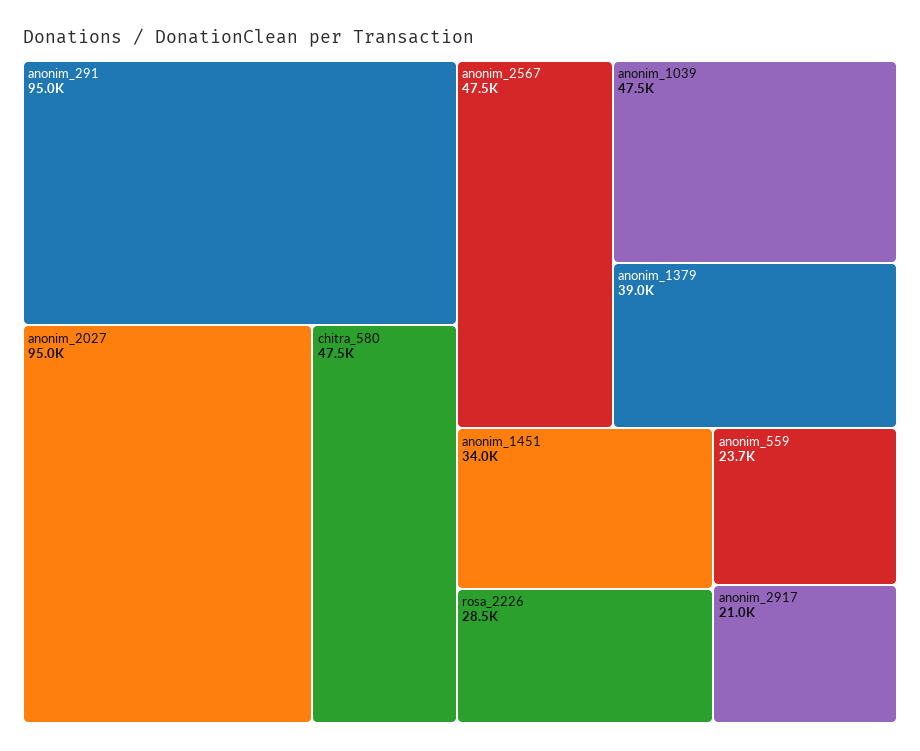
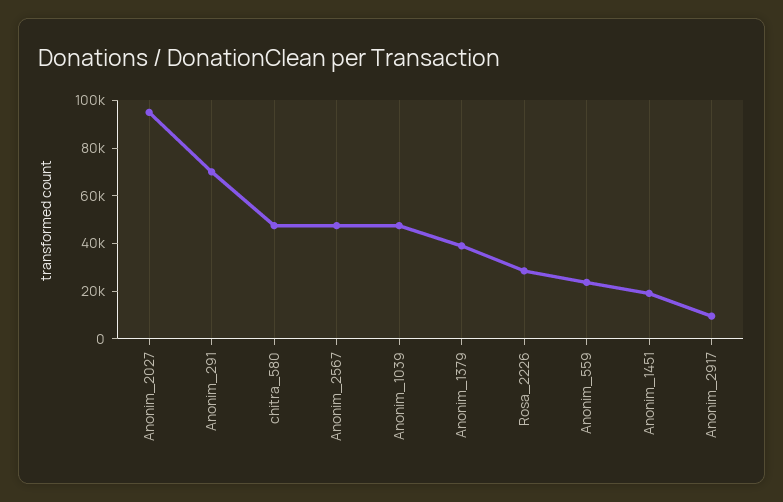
  {
-   "anonim_291": 95000,
+   "anonim_291": 70000,
    "anonim_2027": 95000,
    "chitra_580": 47500,
    "anonim_2567": 47500,
    "anonim_1039": 47500,
    "anonim_1379": 39000,
-   "anonim_1451": 34000,
+   "anonim_1451": 20000,
    "rosa_2226": 28500,
    "anonim_559": 23700,
-   "anonim_2917": 21000
+   "anonim_2917": 10000
  }

